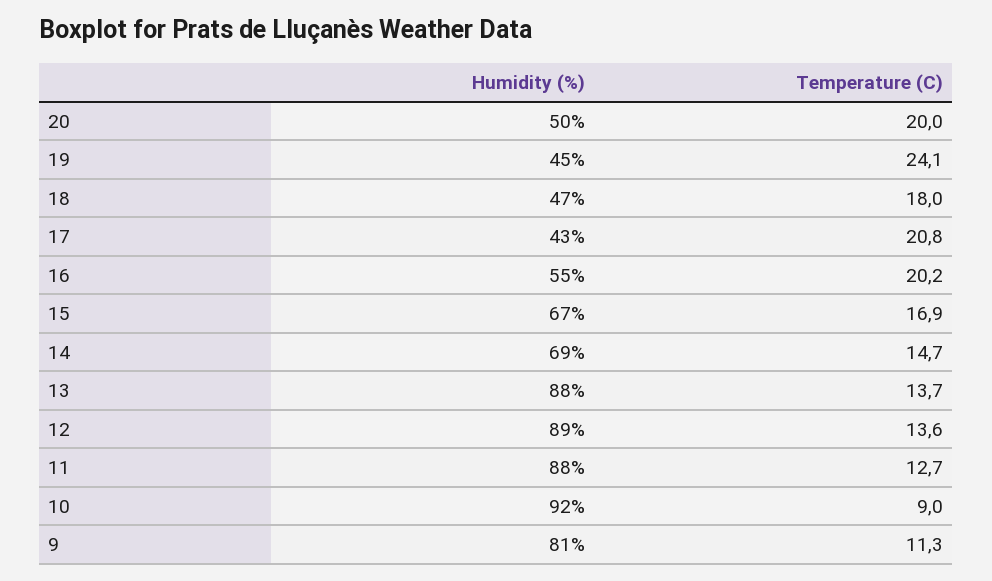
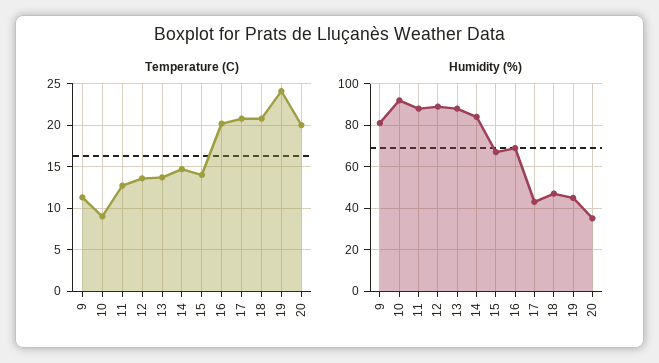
  {
    "Humidity (%)": {
-     "20": 50,
+     "20": 35,
      "19": 45,
      "18": 47,
      "17": 43,
-     "16": 55,
+     "16": 70,
      "15": 67,
-     "14": 69,
+     "14": 85,
      "13": 88,
      "12": 89,
      "11": 88,
      "10": 92,
      "9": 81
    },
    "Temperature (C)": {
      "20": 20,
      "19": 24.1,
-     "18": 18,
+     "18": 21,
      "17": 20.8,
      "16": 20.2,
-     "15": 16.9,
+     "15": 14,
      "14": 14.7,
      "13": 13.7,
      "12": 13.6,
      "11": 12.7,
      "10": 9,
      "9": 11.3
    }
  }

